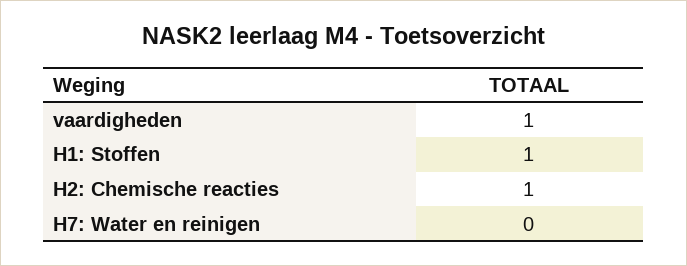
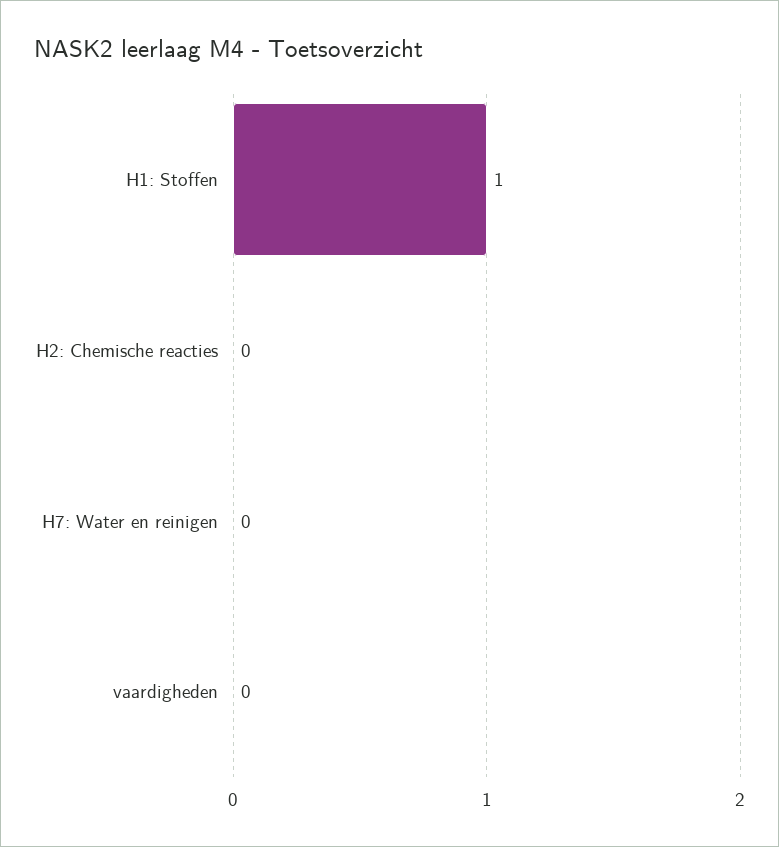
  {
-   "vaardigheden": 1,
+   "vaardigheden": 0,
    "H1: Stoffen": 1,
-   "H2: Chemische reacties": 1,
+   "H2: Chemische reacties": 0,
    "H7: Water en reinigen": 0
  }

